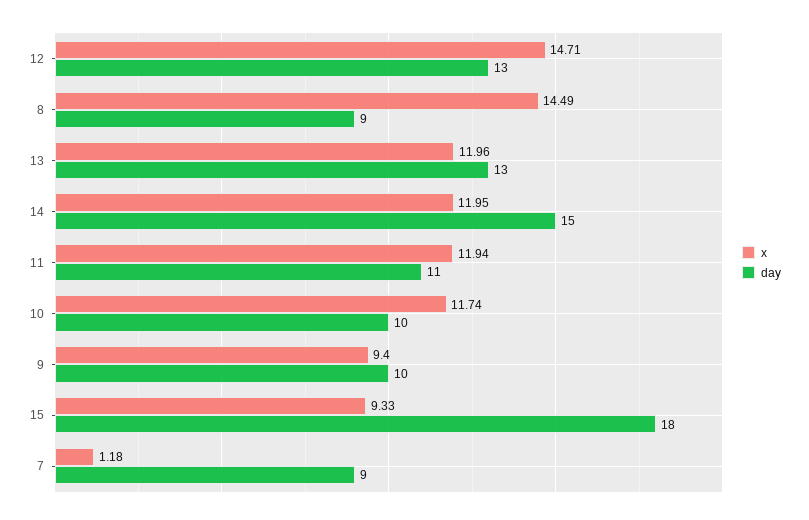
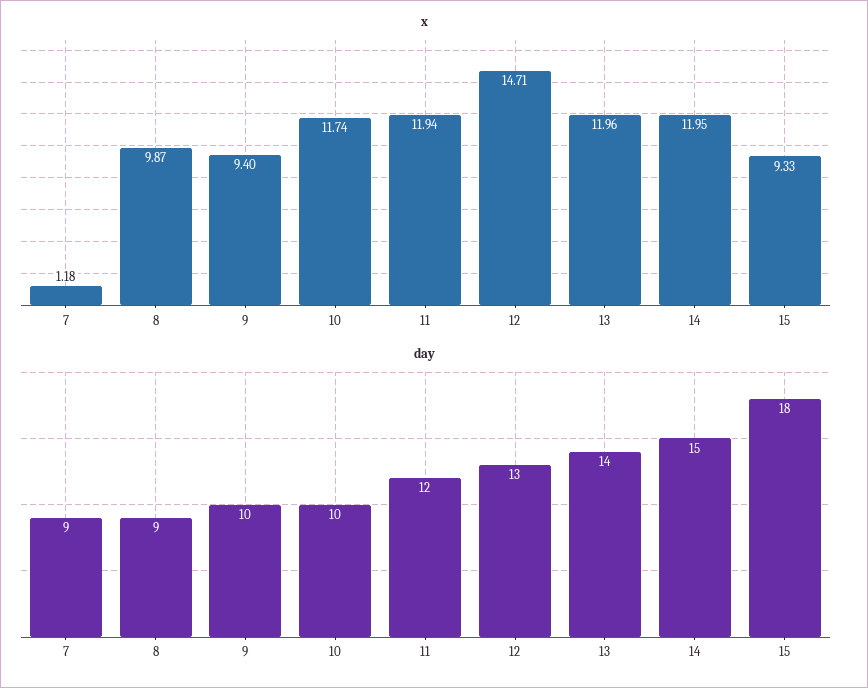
  {
    "x": {
      "12": 14.71,
-     "8": 14.49,
+     "8": 9.87,
      "13": 11.96,
      "14": 11.95,
      "11": 11.94,
      "10": 11.74,
      "9": 9.4,
      "15": 9.33,
      "7": 1.18
    },
    "day": {
      "12": 13,
      "8": 9,
-     "13": 13,
+     "13": 14,
      "14": 15,
-     "11": 11,
+     "11": 12,
      "10": 10,
      "9": 10,
      "15": 18,
      "7": 9
    }
  }

